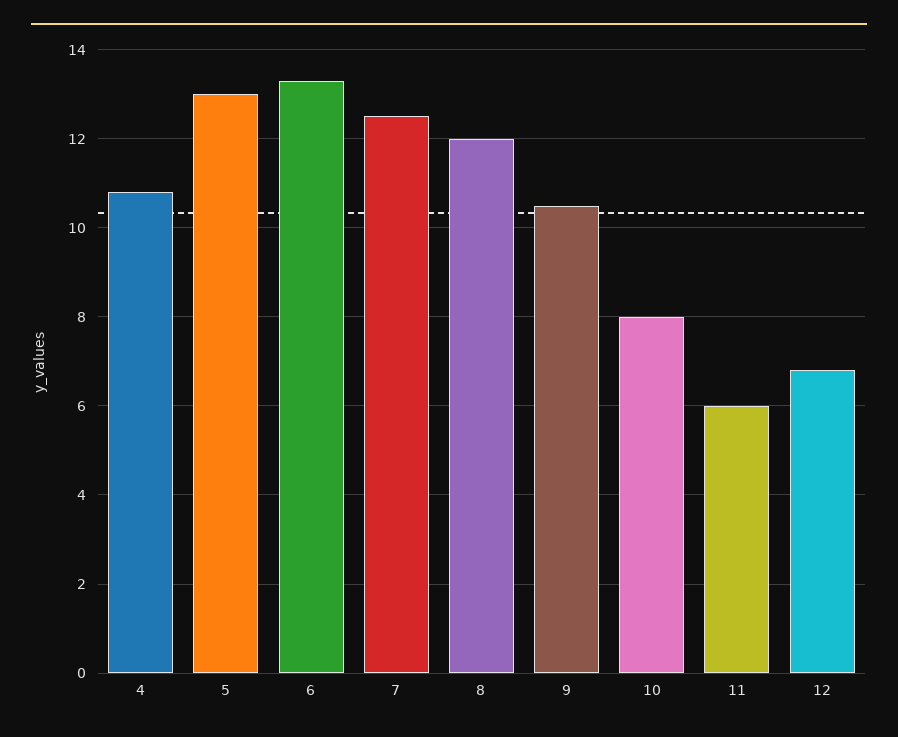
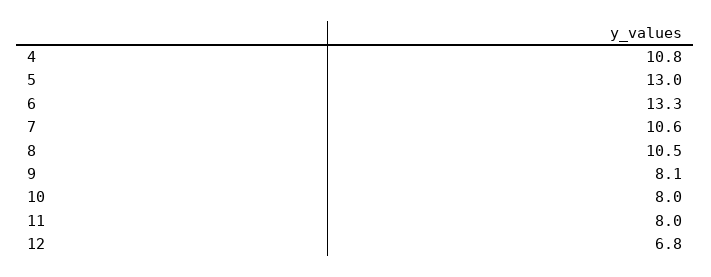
  {
    "4": 10.8,
    "5": 13,
    "6": 13.3,
-   "7": 12.5,
+   "7": 10.6,
-   "8": 12,
+   "8": 10.5,
-   "9": 10.5,
+   "9": 8.1,
    "10": 8,
-   "11": 6,
+   "11": 8,
    "12": 6.8
  }

